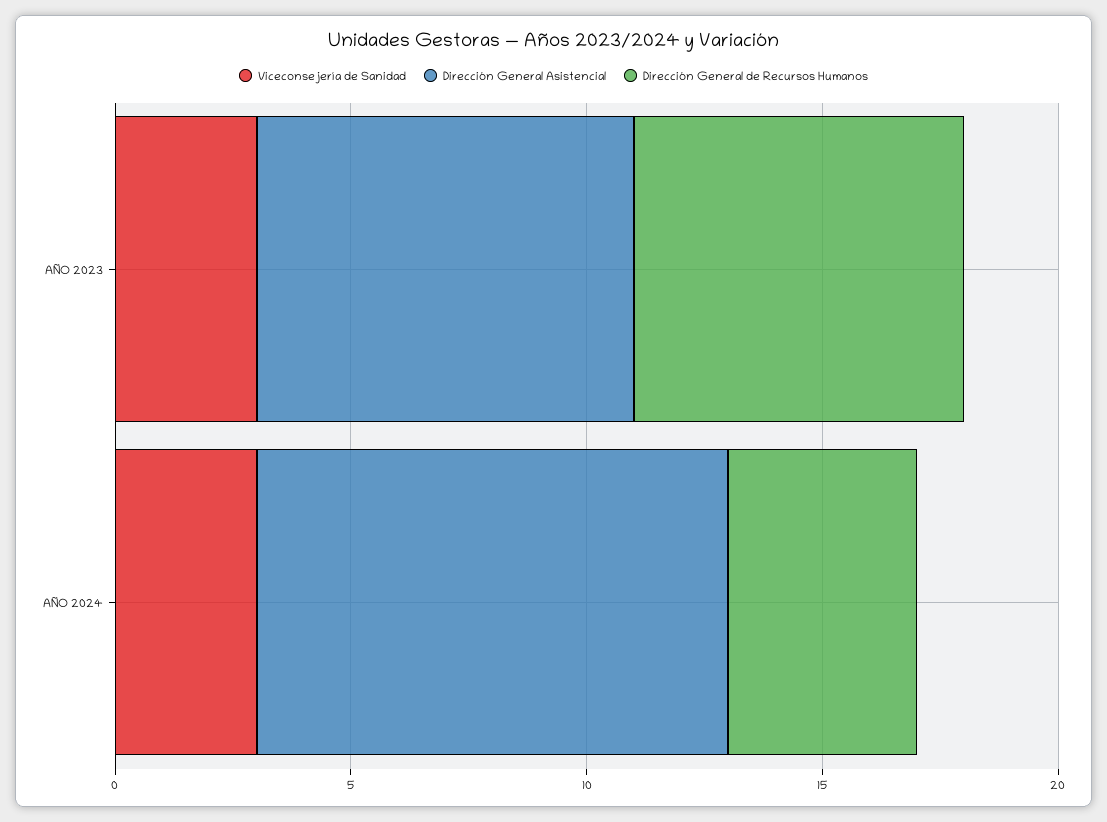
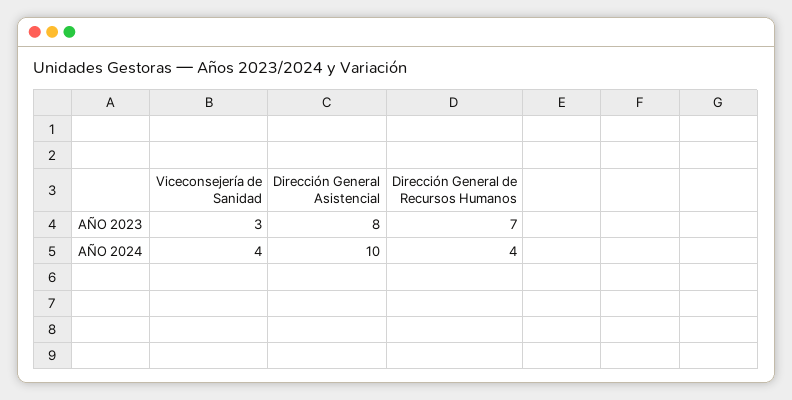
  {
    "Viceconsejería de Sanidad": {
      "AÑO 2023": 3,
-     "AÑO 2024": 3
+     "AÑO 2024": 4
    },
    "Dirección General Asistencial": {
      "AÑO 2023": 8,
      "AÑO 2024": 10
    },
    "Dirección General de Recursos Humanos": {
      "AÑO 2023": 7,
      "AÑO 2024": 4
    }
  }

